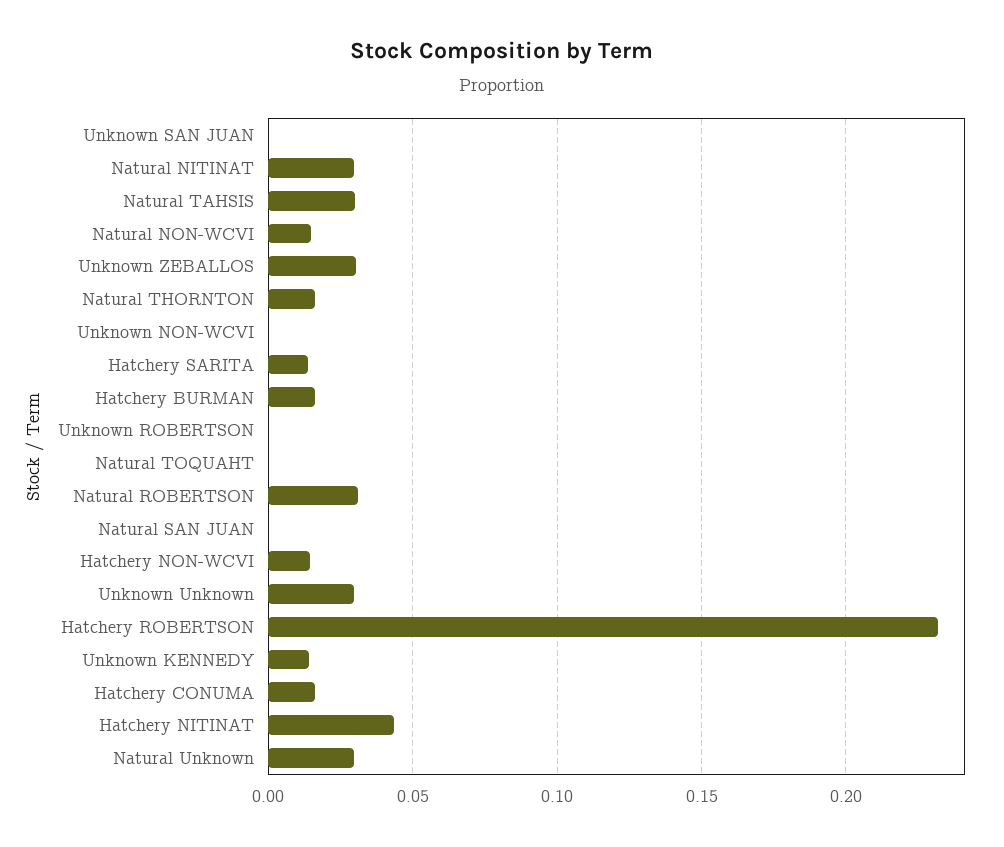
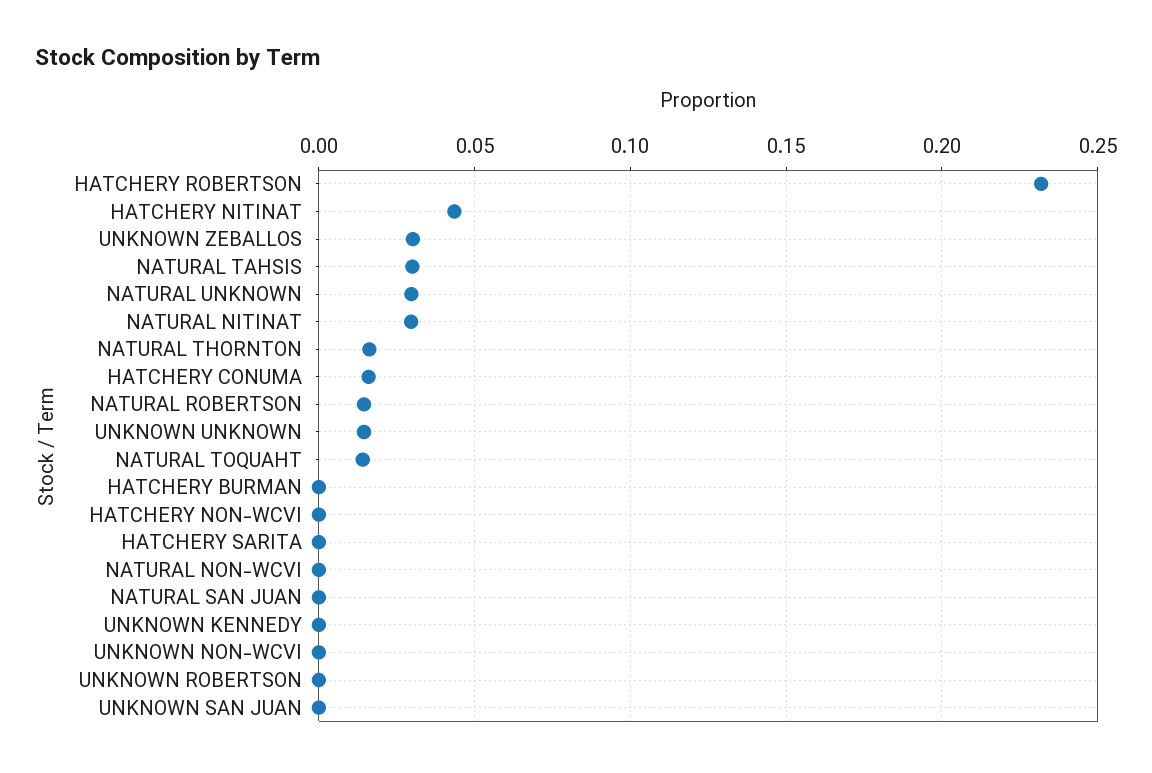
  {
    "Unknown SAN JUAN": 0,
    "Natural NITINAT": 0.03,
    "Natural TAHSIS": 0.03,
-   "Natural NON-WCVI": 0.015,
+   "Natural NON-WCVI": 0,
    "Unknown ZEBALLOS": 0.03,
    "Natural THORNTON": 0.015,
    "Unknown NON-WCVI": 0,
-   "Hatchery SARITA": 0.015,
+   "Hatchery SARITA": 0,
-   "Hatchery BURMAN": 0.015,
+   "Hatchery BURMAN": 0,
    "Unknown ROBERTSON": 0,
-   "Natural TOQUAHT": 0,
+   "Natural TOQUAHT": 0.015,
-   "Natural ROBERTSON": 0.03,
+   "Natural ROBERTSON": 0.015,
    "Natural SAN JUAN": 0,
-   "Hatchery NON-WCVI": 0.015,
+   "Hatchery NON-WCVI": 0,
-   "Unknown Unknown": 0.03,
+   "Unknown Unknown": 0.015,
    "Hatchery ROBERTSON": 0.23,
-   "Unknown KENNEDY": 0.015,
+   "Unknown KENNEDY": 0,
    "Hatchery CONUMA": 0.015,
    "Hatchery NITINAT": 0.045,
    "Natural Unknown": 0.03
  }

